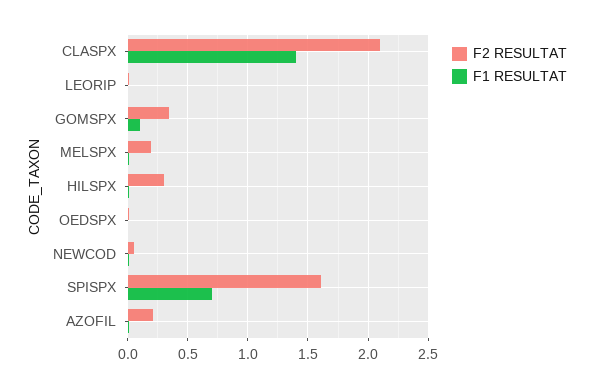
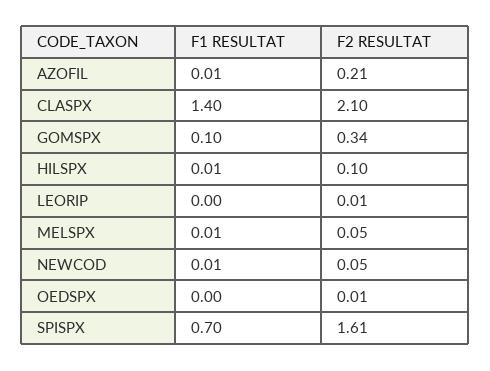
  {
    "F2 RESULTAT": {
      "CLASPX": 2.1,
      "LEORIP": 0.01,
      "GOMSPX": 0.34,
-     "MELSPX": 0.2,
+     "MELSPX": 0.05,
-     "HILSPX": 0.3,
+     "HILSPX": 0.1,
      "OEDSPX": 0.01,
      "NEWCOD": 0.05,
      "SPISPX": 1.61,
      "AZOFIL": 0.21
    },
    "F1 RESULTAT": {
      "CLASPX": 1.4,
      "LEORIP": 0,
      "GOMSPX": 0.1,
      "MELSPX": 0.01,
      "HILSPX": 0.01,
      "OEDSPX": 0,
      "NEWCOD": 0.01,
      "SPISPX": 0.7,
      "AZOFIL": 0.01
    }
  }

